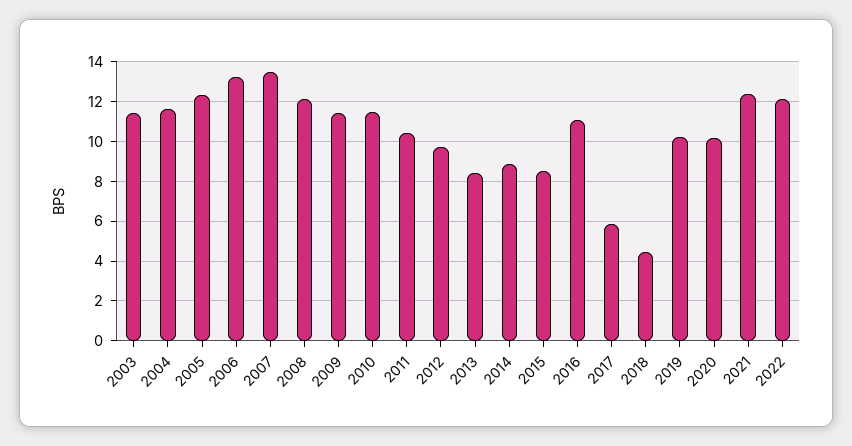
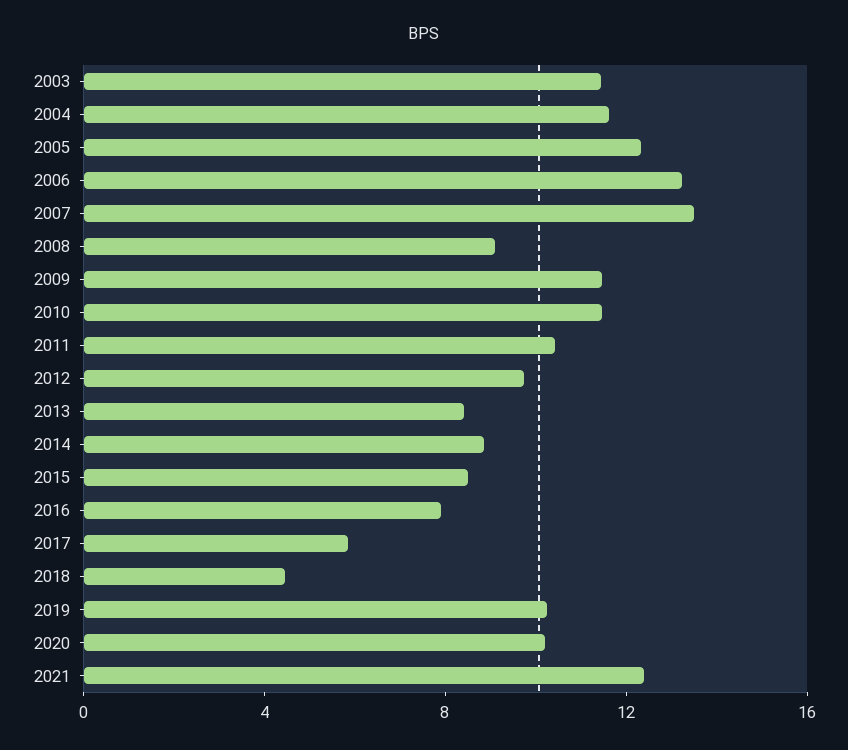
  {
    "2003": 11.5,
    "2004": 11.5,
    "2005": 12.5,
    "2006": 13,
    "2007": 13.5,
-   "2008": 12,
+   "2008": 9,
    "2009": 11.5,
    "2010": 11.5,
    "2011": 10.5,
    "2012": 9.5,
    "2013": 8.5,
    "2014": 9,
    "2015": 8.5,
-   "2016": 11,
+   "2016": 8,
    "2017": 6,
    "2018": 4.5,
    "2019": 10.5,
    "2020": 10,
-   "2021": 12.5,
+   "2021": 12.5
-   "2022": 12
  }

